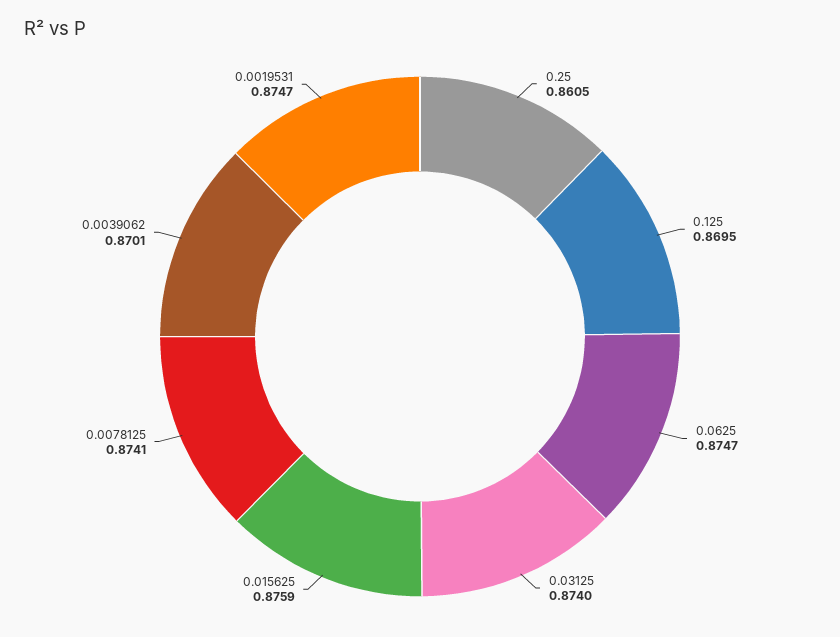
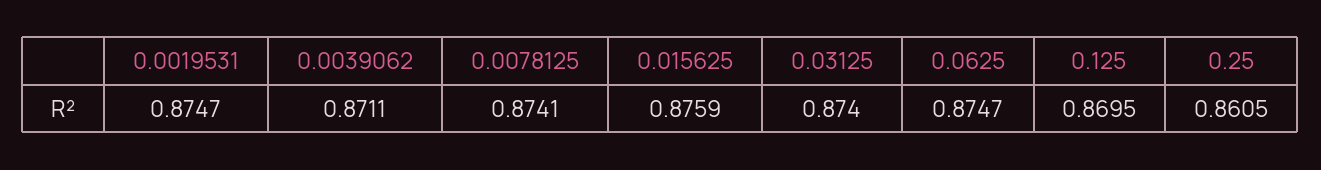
  {
    "0.25": 0.8605,
    "0.125": 0.8695,
    "0.0625": 0.8747,
    "0.03125": 0.874,
    "0.015625": 0.8759,
    "0.0078125": 0.8741,
-   "0.0039062": 0.8701,
+   "0.0039062": 0.8711,
    "0.0019531": 0.8747
  }

